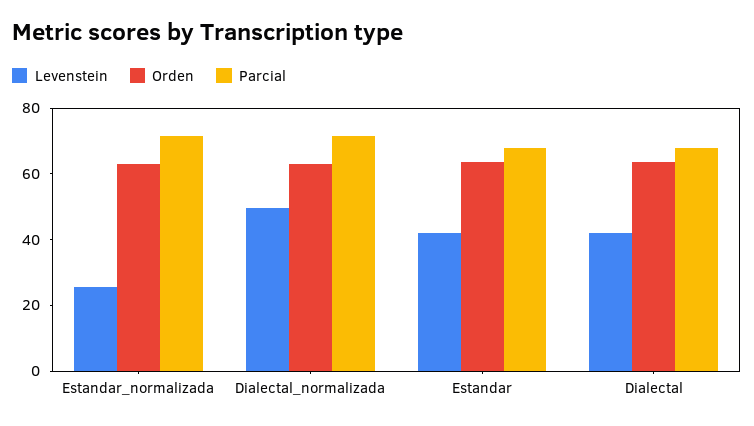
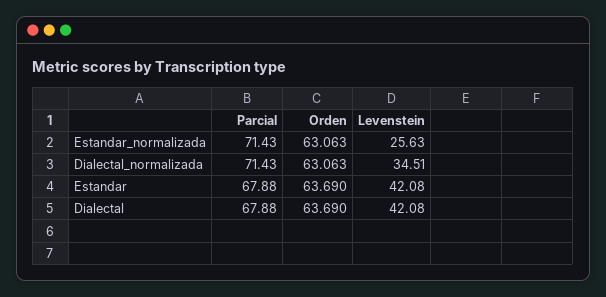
  {
    "Levenstein": {
      "Estandar_normalizada": 25.63,
-     "Dialectal_normalizada": 50,
+     "Dialectal_normalizada": 34.51,
      "Estandar": 42.08,
      "Dialectal": 42.08
    },
    "Orden": {
      "Estandar_normalizada": 63.063,
      "Dialectal_normalizada": 63.063,
      "Estandar": 63.69,
      "Dialectal": 63.69
    },
    "Parcial": {
      "Estandar_normalizada": 71.43,
      "Dialectal_normalizada": 71.43,
      "Estandar": 67.88,
      "Dialectal": 67.88
    }
  }

